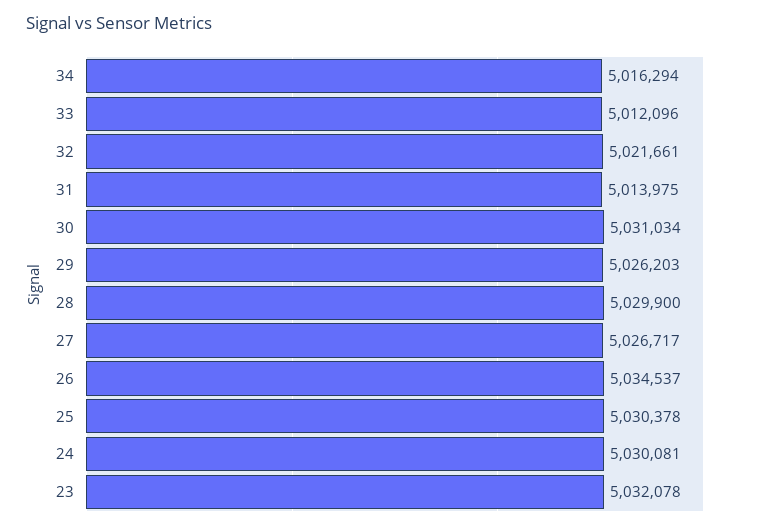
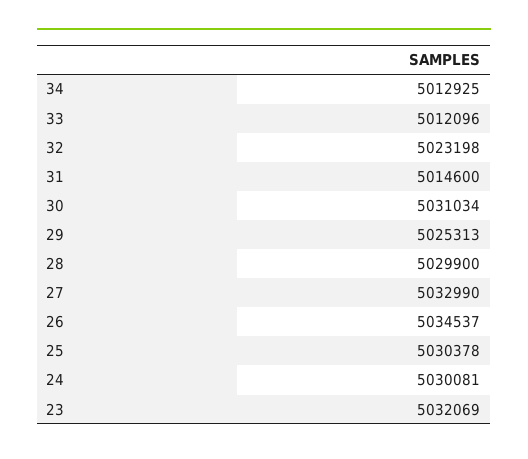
  {
-   "34": 5016294,
+   "34": 5012925,
    "33": 5012096,
-   "32": 5021661,
+   "32": 5023198,
-   "31": 5013975,
+   "31": 5014600,
    "30": 5031034,
-   "29": 5026203,
+   "29": 5025313,
    "28": 5029900,
-   "27": 5026717,
+   "27": 5032990,
    "26": 5034537,
    "25": 5030378,
    "24": 5030081,
-   "23": 5032078
+   "23": 5032069
  }

